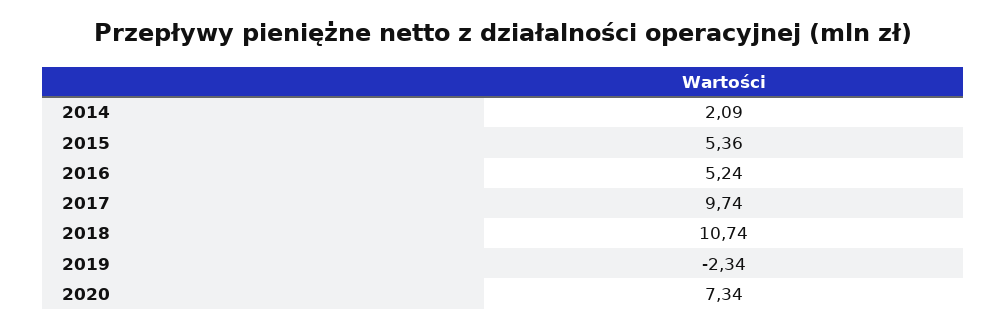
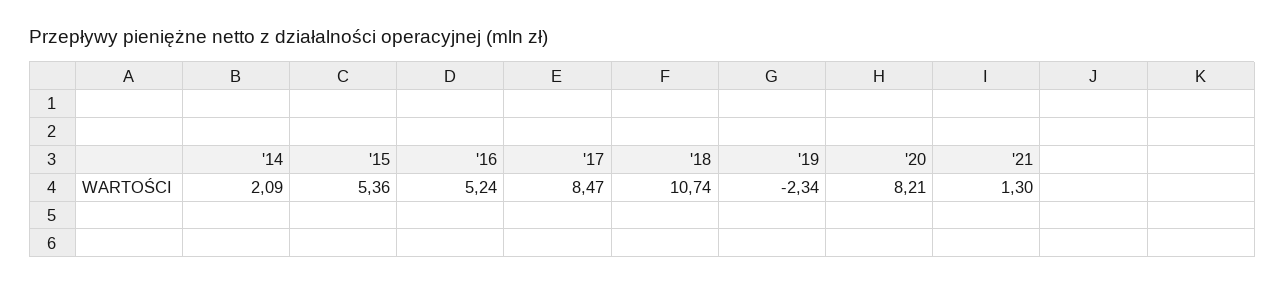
  {
    "2014": 2.09,
    "2015": 5.36,
    "2016": 5.24,
-   "2017": 9.74,
+   "2017": 8.47,
    "2018": 10.74,
    "2019": -2.34,
-   "2020": 7.34
+   "2020": 8.21,
+   "'21": 1.3
  }

